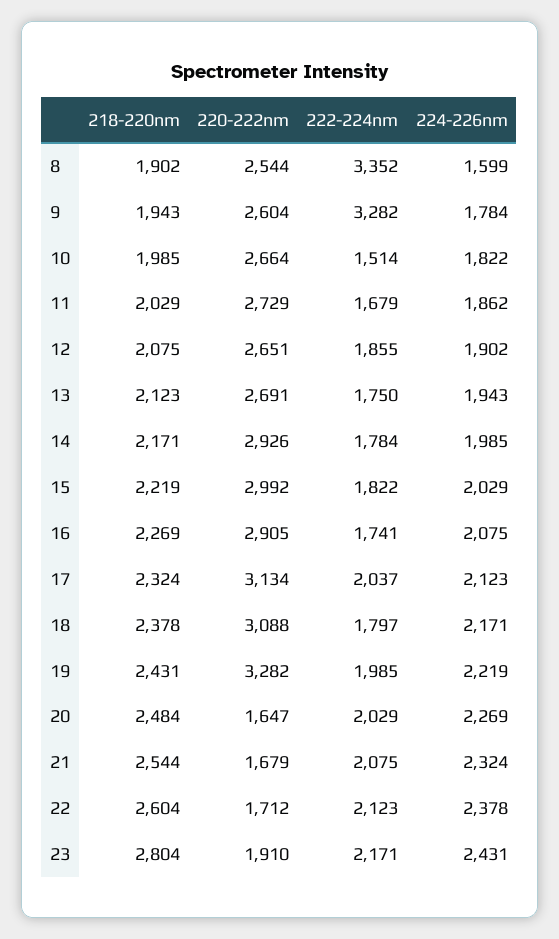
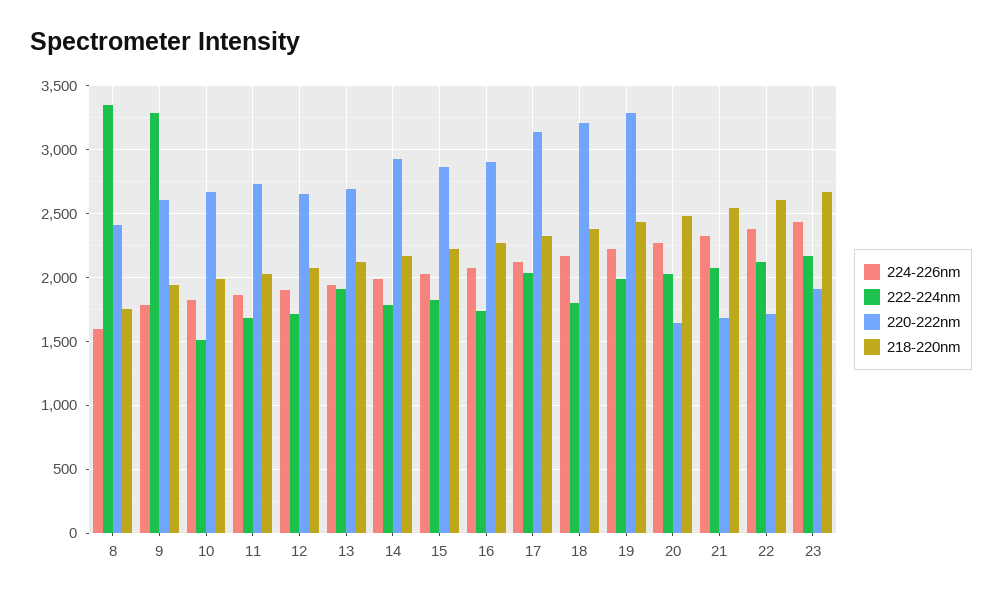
  {
    "218-220nm": {
-     "8": 1902,
+     "8": 1750,
      "9": 1943,
      "10": 1985,
      "11": 2029,
      "12": 2075,
      "13": 2123,
      "14": 2171,
      "15": 2219,
      "16": 2269,
      "17": 2324,
      "18": 2378,
      "19": 2431,
      "20": 2484,
      "21": 2544,
      "22": 2604,
-     "23": 2804
+     "23": 2650
    },
    "220-222nm": {
-     "8": 2544,
+     "8": 2400,
      "9": 2604,
      "10": 2664,
      "11": 2729,
      "12": 2651,
      "13": 2691,
      "14": 2926,
-     "15": 2992,
+     "15": 2850,
      "16": 2905,
      "17": 3134,
-     "18": 3088,
+     "18": 3200,
      "19": 3282,
      "20": 1647,
      "21": 1679,
      "22": 1712,
      "23": 1910
    },
    "222-224nm": {
      "8": 3352,
      "9": 3282,
      "10": 1514,
      "11": 1679,
-     "12": 1855,
+     "12": 1700,
-     "13": 1750,
+     "13": 1900,
      "14": 1784,
      "15": 1822,
      "16": 1741,
      "17": 2037,
      "18": 1797,
      "19": 1985,
      "20": 2029,
      "21": 2075,
      "22": 2123,
      "23": 2171
    },
    "224-226nm": {
      "8": 1599,
      "9": 1784,
      "10": 1822,
      "11": 1862,
      "12": 1902,
      "13": 1943,
      "14": 1985,
      "15": 2029,
      "16": 2075,
      "17": 2123,
      "18": 2171,
      "19": 2219,
      "20": 2269,
      "21": 2324,
      "22": 2378,
      "23": 2431
    }
  }

